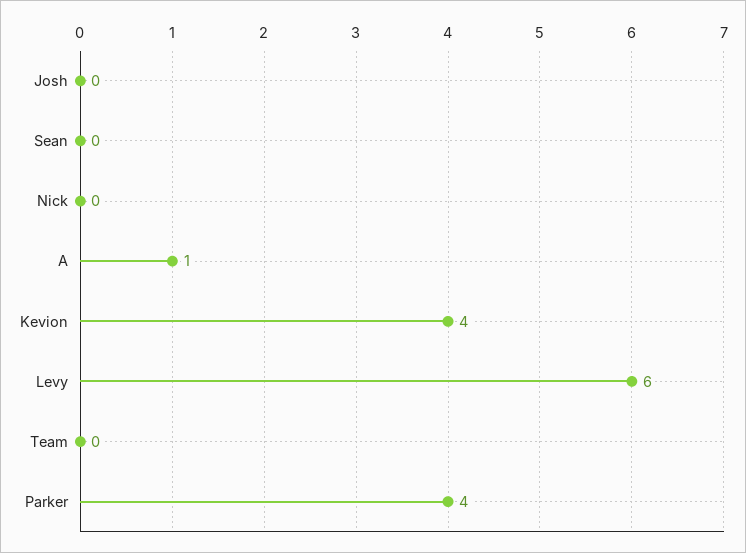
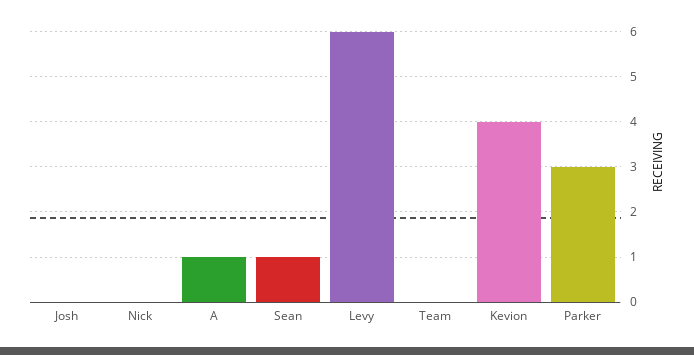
  {
    "Josh": 0,
-   "Sean": 0,
+   "Sean": 1,
    "Nick": 0,
    "A": 1,
    "Kevion": 4,
    "Levy": 6,
    "Team": 0,
-   "Parker": 4
+   "Parker": 3
  }

